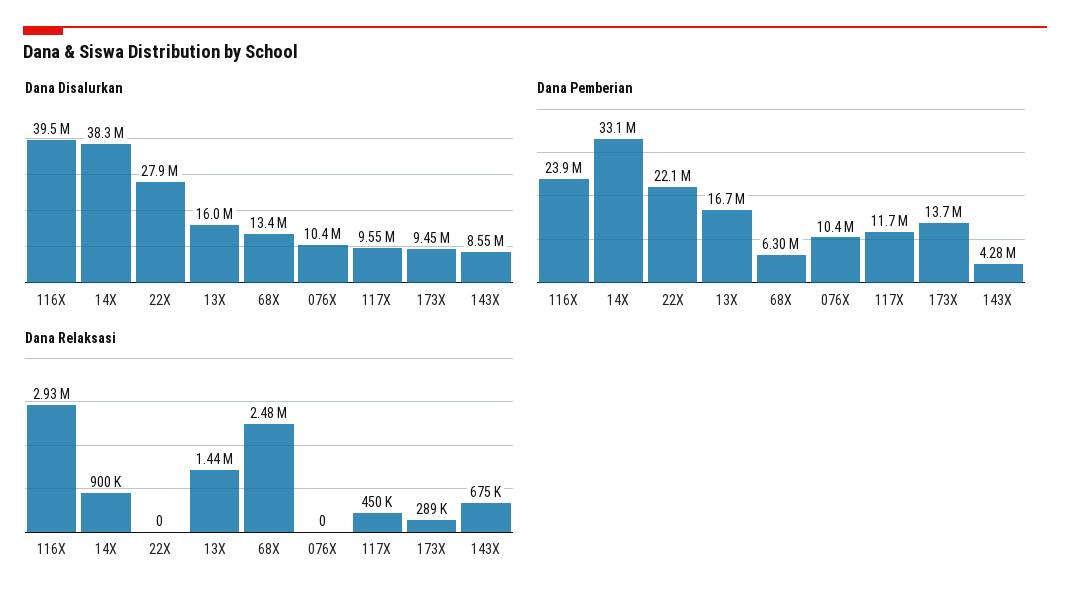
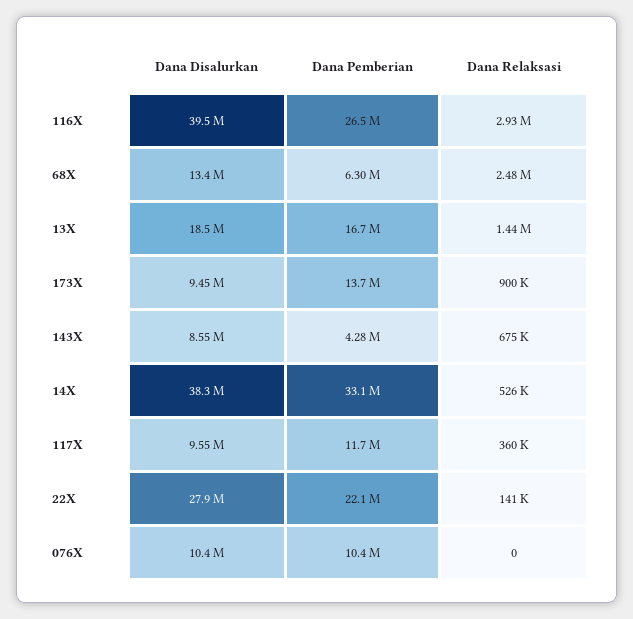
  {
    "Dana Disalurkan": {
      "116X": 39500000,
      "14X": 38300000,
      "22X": 27900000,
-     "13X": 16000000,
+     "13X": 18500000,
      "68X": 13400000,
      "076X": 10400000,
      "117X": 9550000,
      "173X": 9450000,
      "143X": 8550000
    },
    "Dana Pemberian": {
-     "116X": 23900000,
+     "116X": 26500000,
      "14X": 33100000,
      "22X": 22100000,
      "13X": 16700000,
      "68X": 6300000,
      "076X": 10400000,
      "117X": 11700000,
      "173X": 13700000,
      "143X": 4280000
    },
    "Dana Relaksasi": {
      "116X": 2930000,
-     "14X": 900000,
+     "14X": 526000,
-     "22X": 0,
+     "22X": 141000,
      "13X": 1440000,
      "68X": 2480000,
      "076X": 0,
-     "117X": 450000,
+     "117X": 360000,
-     "173X": 289000,
+     "173X": 900000,
      "143X": 675000
    }
  }

